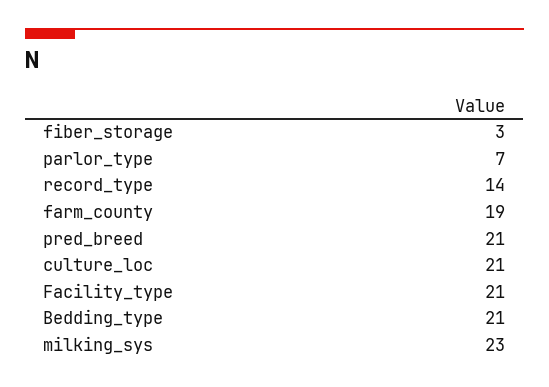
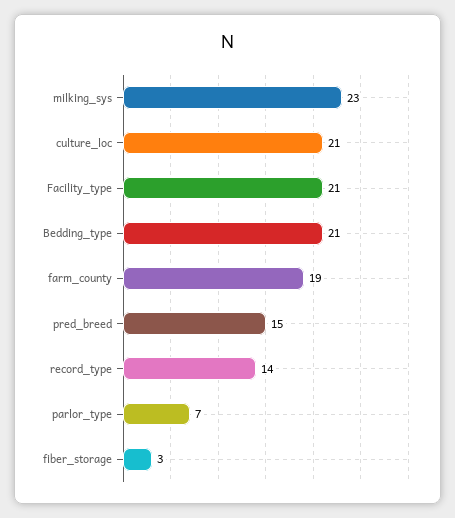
  {
    "fiber_storage": 3,
    "parlor_type": 7,
    "record_type": 14,
    "farm_county": 19,
-   "pred_breed": 21,
+   "pred_breed": 15,
    "culture_loc": 21,
    "Facility_type": 21,
    "Bedding_type": 21,
    "milking_sys": 23
  }

